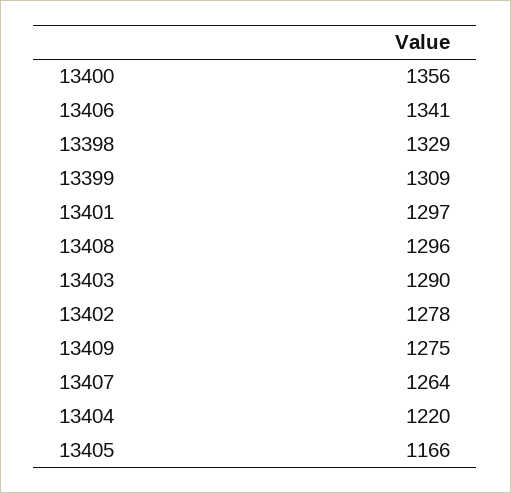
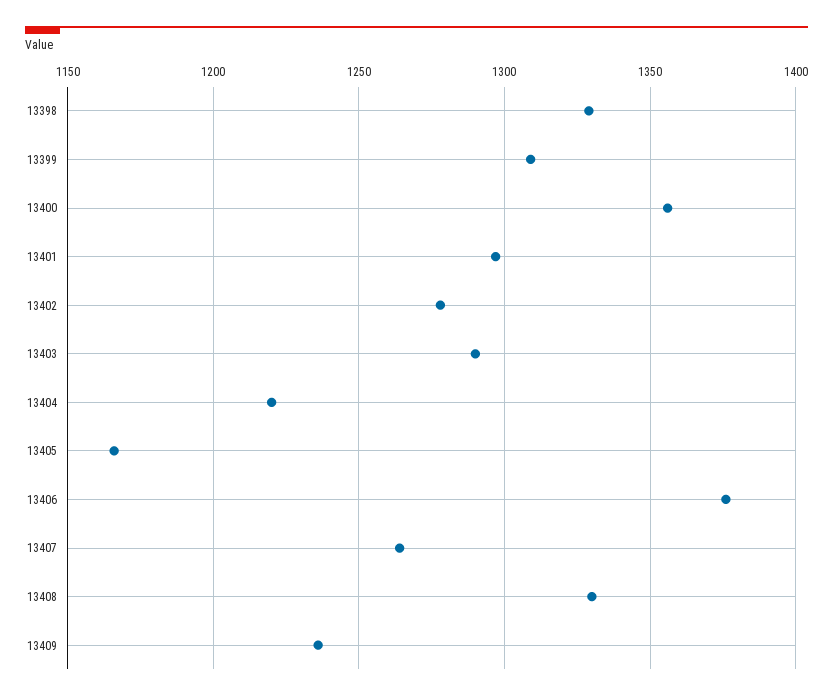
  {
    "13400": 1356,
-   "13406": 1341,
+   "13406": 1375,
    "13398": 1329,
    "13399": 1309,
    "13401": 1297,
-   "13408": 1296,
+   "13408": 1330,
    "13403": 1290,
    "13402": 1278,
-   "13409": 1275,
+   "13409": 1235,
    "13407": 1264,
    "13404": 1220,
    "13405": 1166
  }

